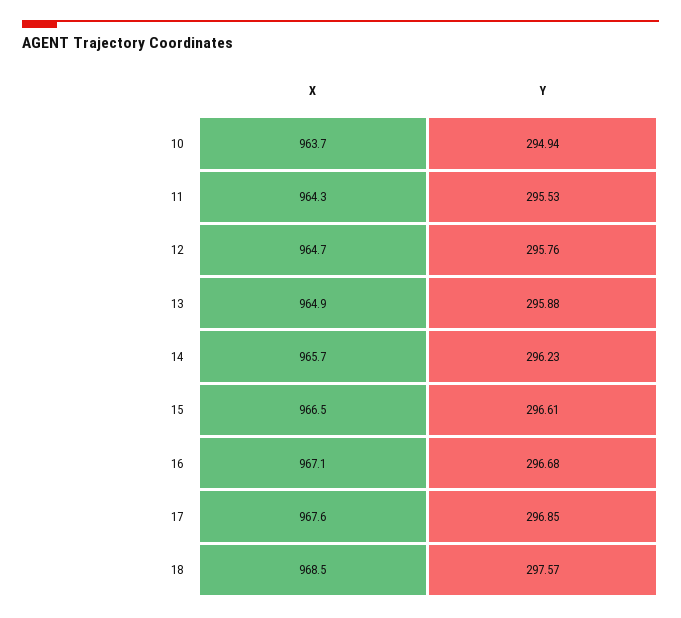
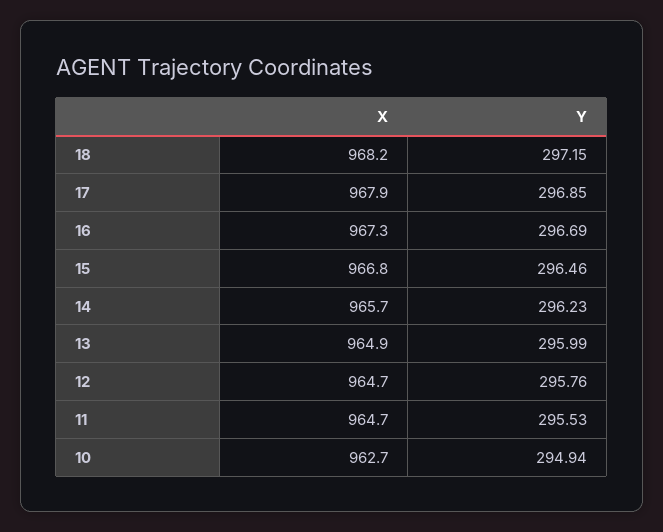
  {
    "X": {
-     "10": 963.7,
+     "10": 962.7,
-     "11": 964.3,
+     "11": 964.7,
      "12": 964.7,
      "13": 964.9,
      "14": 965.7,
-     "15": 966.5,
+     "15": 966.8,
-     "16": 967.1,
+     "16": 967.3,
-     "17": 967.6,
+     "17": 967.9,
-     "18": 968.5
+     "18": 968.2
    },
    "Y": {
      "10": 294.94,
      "11": 295.53,
      "12": 295.76,
-     "13": 295.88,
+     "13": 295.99,
      "14": 296.23,
-     "15": 296.61,
+     "15": 296.46,
-     "16": 296.68,
+     "16": 296.69,
      "17": 296.85,
-     "18": 297.57
+     "18": 297.15
    }
  }

